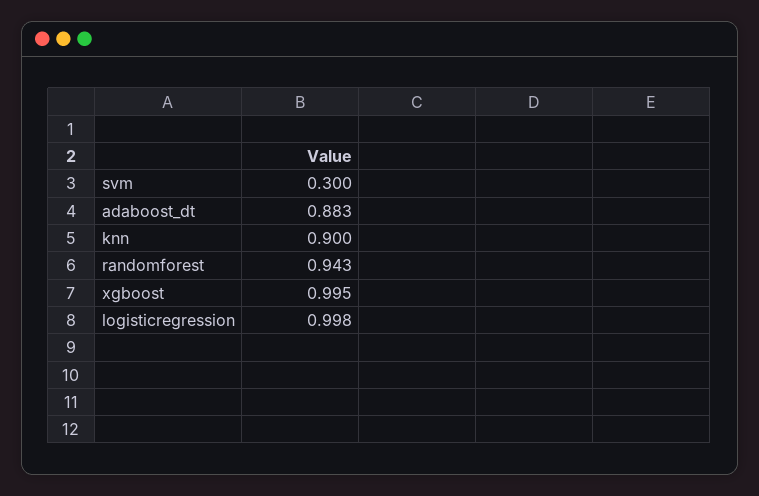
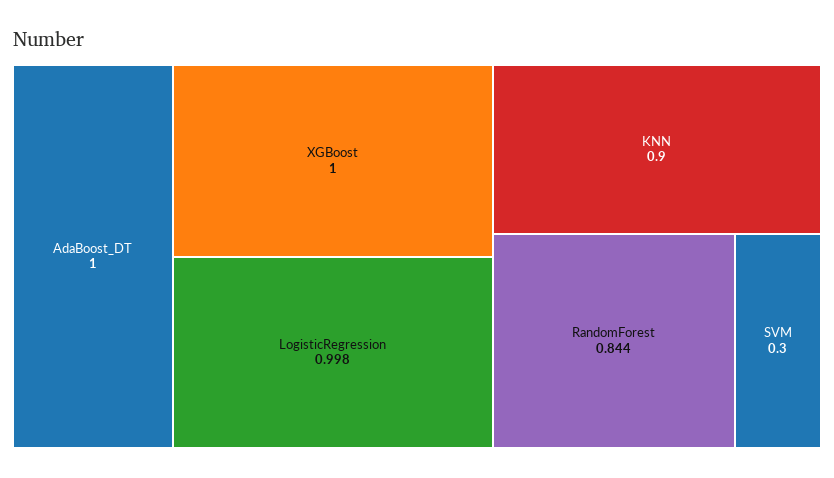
  {
    "svm": 0.3,
-   "adaboost_dt": 0.883,
+   "adaboost_dt": 1,
    "knn": 0.9,
-   "randomforest": 0.943,
+   "randomforest": 0.844,
-   "xgboost": 0.995,
+   "xgboost": 1,
    "logisticregression": 0.998
  }

